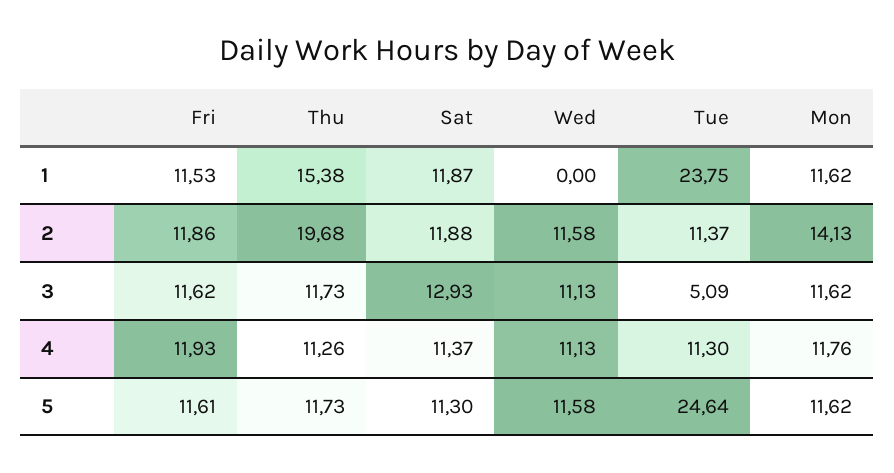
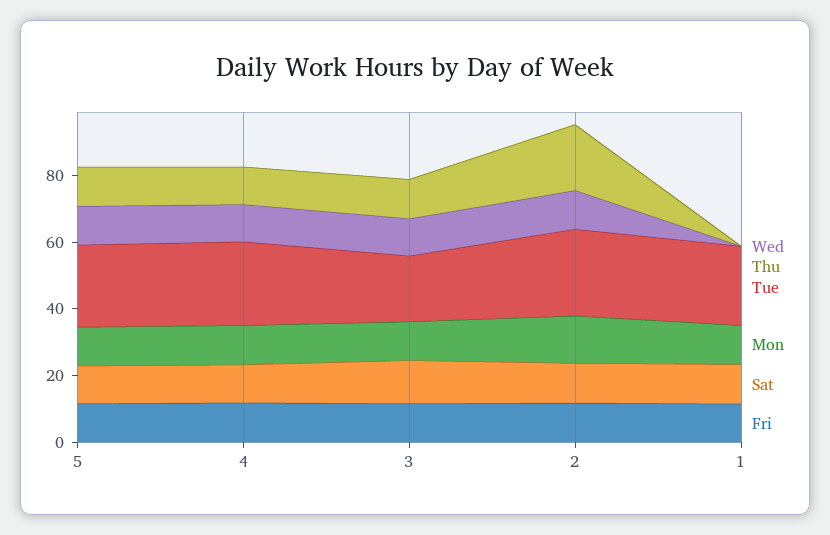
  {
    "Fri": {
      "1": 11.53,
      "2": 11.86,
      "3": 11.62,
      "4": 11.93,
      "5": 11.61
    },
    "Thu": {
-     "1": 15.38,
+     "1": 0,
      "2": 19.68,
      "3": 11.73,
      "4": 11.26,
      "5": 11.73
    },
    "Sat": {
      "1": 11.87,
      "2": 11.88,
      "3": 12.93,
      "4": 11.37,
      "5": 11.3
    },
    "Wed": {
      "1": 0,
      "2": 11.58,
      "3": 11.13,
      "4": 11.13,
      "5": 11.58
    },
    "Tue": {
      "1": 23.75,
-     "2": 11.37,
+     "2": 25,
-     "3": 5.09,
+     "3": 20,
-     "4": 11.3,
+     "4": 25,
      "5": 24.64
    },
    "Mon": {
      "1": 11.62,
      "2": 14.13,
      "3": 11.62,
      "4": 11.76,
      "5": 11.62
    }
  }

